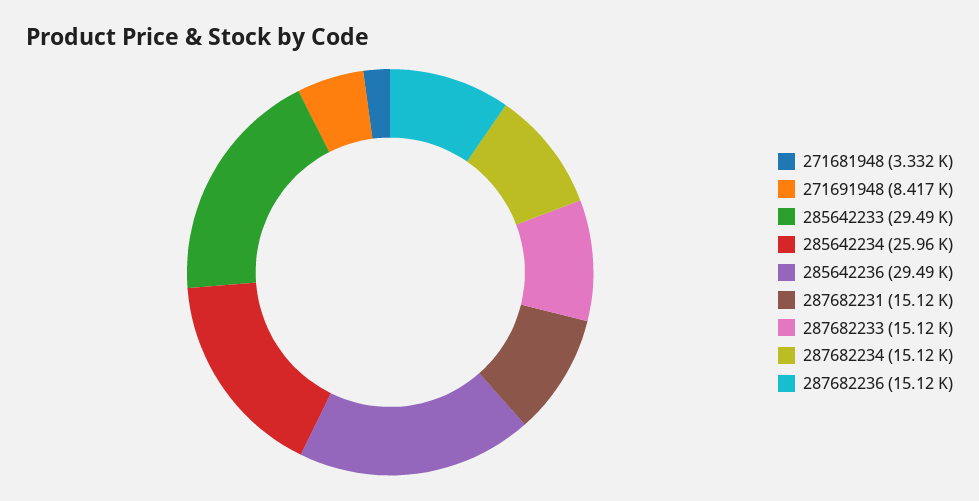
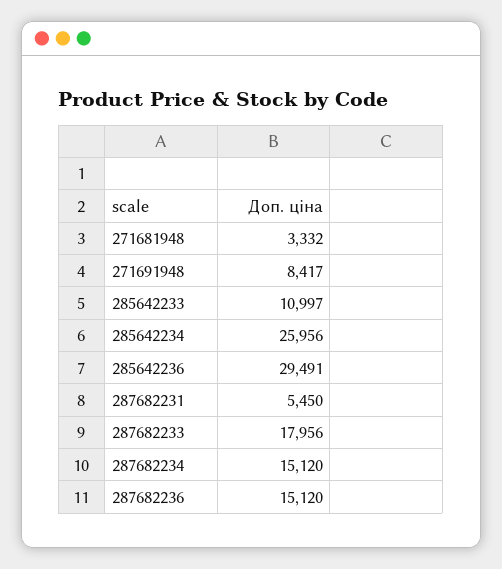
  {
    "271681948": 3332,
    "271691948": 8417,
-   "285642233": 29490,
+   "285642233": 10997,
    "285642234": 25956,
    "285642236": 29491,
-   "287682231": 15120,
+   "287682231": 5450,
-   "287682233": 15120,
+   "287682233": 17956,
    "287682234": 15120,
    "287682236": 15120
  }

